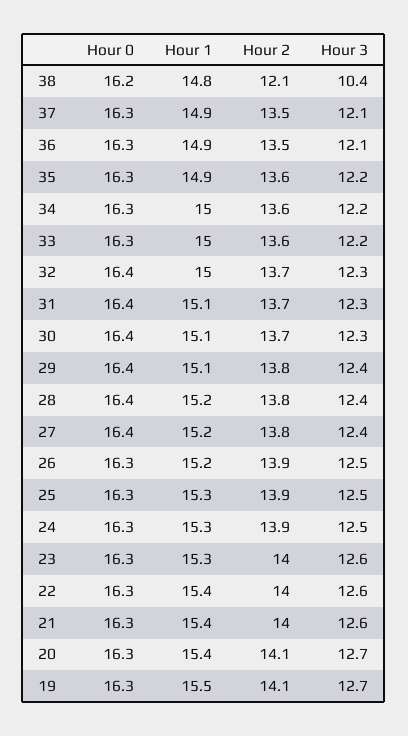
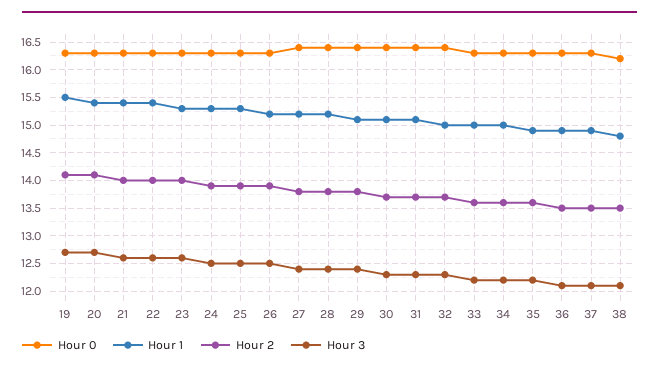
  {
    "Hour 0": {
      "38": 16.2,
      "37": 16.3,
      "36": 16.3,
      "35": 16.3,
      "34": 16.3,
      "33": 16.3,
      "32": 16.4,
      "31": 16.4,
      "30": 16.4,
      "29": 16.4,
      "28": 16.4,
      "27": 16.4,
      "26": 16.3,
      "25": 16.3,
      "24": 16.3,
      "23": 16.3,
      "22": 16.3,
      "21": 16.3,
      "20": 16.3,
      "19": 16.3
    },
    "Hour 1": {
      "38": 14.8,
      "37": 14.9,
      "36": 14.9,
      "35": 14.9,
      "34": 15,
      "33": 15,
      "32": 15,
      "31": 15.1,
      "30": 15.1,
      "29": 15.1,
      "28": 15.2,
      "27": 15.2,
      "26": 15.2,
      "25": 15.3,
      "24": 15.3,
      "23": 15.3,
      "22": 15.4,
      "21": 15.4,
      "20": 15.4,
      "19": 15.5
    },
    "Hour 2": {
-     "38": 12.1,
+     "38": 13.5,
      "37": 13.5,
      "36": 13.5,
      "35": 13.6,
      "34": 13.6,
      "33": 13.6,
      "32": 13.7,
      "31": 13.7,
      "30": 13.7,
      "29": 13.8,
      "28": 13.8,
      "27": 13.8,
      "26": 13.9,
      "25": 13.9,
      "24": 13.9,
      "23": 14,
      "22": 14,
      "21": 14,
      "20": 14.1,
      "19": 14.1
    },
    "Hour 3": {
-     "38": 10.4,
+     "38": 12,
      "37": 12.1,
      "36": 12.1,
      "35": 12.2,
      "34": 12.2,
      "33": 12.2,
      "32": 12.3,
      "31": 12.3,
      "30": 12.3,
      "29": 12.4,
      "28": 12.4,
      "27": 12.4,
      "26": 12.5,
      "25": 12.5,
      "24": 12.5,
      "23": 12.6,
      "22": 12.6,
      "21": 12.6,
      "20": 12.7,
      "19": 12.7
    }
  }

